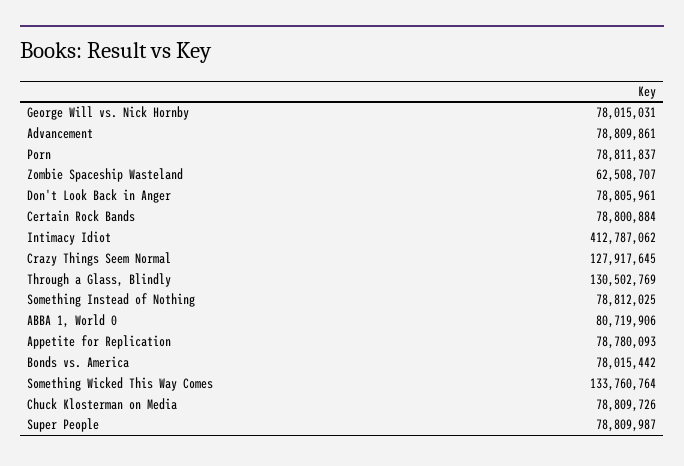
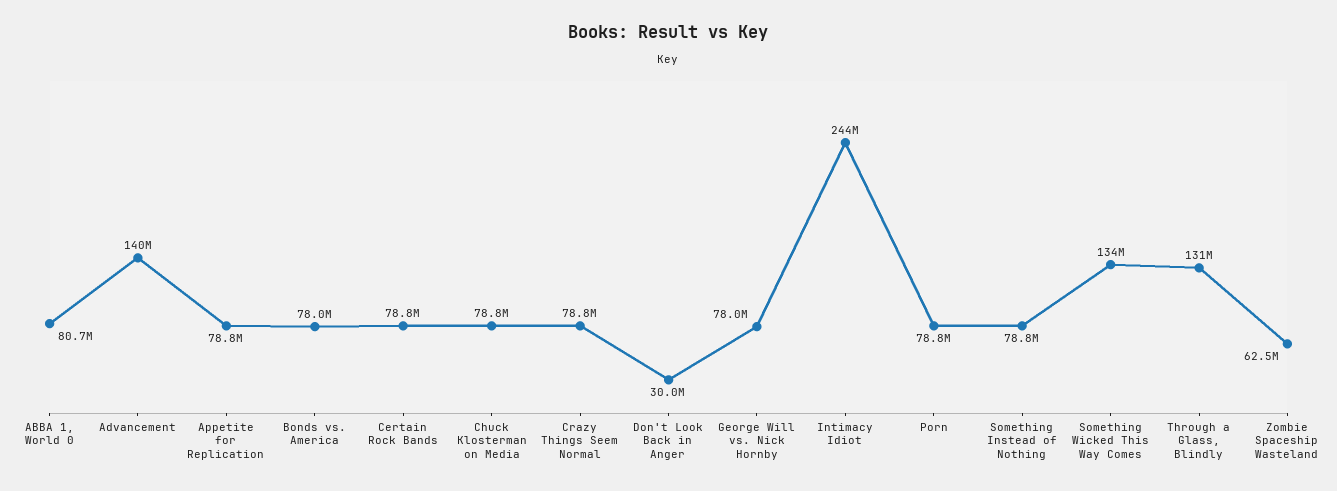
  {
    "George Will vs. Nick Hornby": 78015031,
-   "Advancement": 78809861,
+   "Advancement": 140000000,
    "Porn": 78811837,
    "Zombie Spaceship Wasteland": 62508707,
-   "Don't Look Back in Anger": 78805961,
+   "Don't Look Back in Anger": 30000000,
    "Certain Rock Bands": 78800884,
-   "Intimacy Idiot": 412787062,
+   "Intimacy Idiot": 244000000,
-   "Crazy Things Seem Normal": 127917645,
+   "Crazy Things Seem Normal": 78800000,
    "Through a Glass, Blindly": 130502769,
    "Something Instead of Nothing": 78812025,
    "ABBA 1, World 0": 80719906,
    "Appetite for Replication": 78780093,
    "Bonds vs. America": 78015442,
    "Something Wicked This Way Comes": 133760764,
-   "Chuck Klosterman on Media": 78809726,
+   "Chuck Klosterman on Media": 78809726
-   "Super People": 78809987
  }

